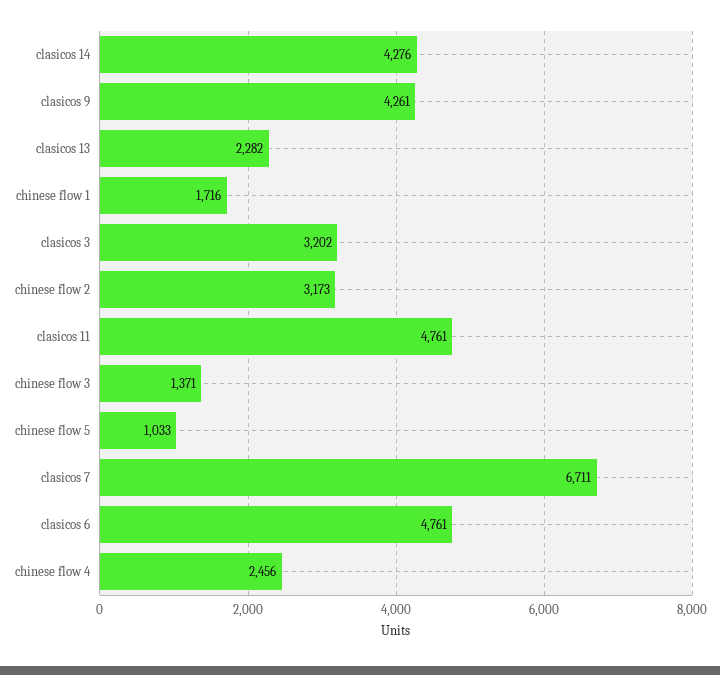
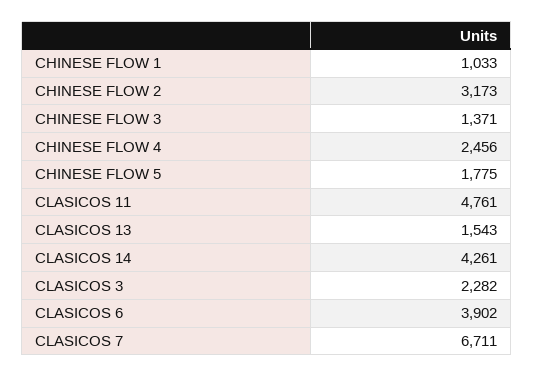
  {
-   "clasicos 14": 4276,
+   "clasicos 14": 4261,
-   "clasicos 9": 4261,
-   "clasicos 13": 2282,
+   "clasicos 13": 1543,
-   "chinese flow 1": 1716,
+   "chinese flow 1": 1033,
-   "clasicos 3": 3202,
+   "clasicos 3": 2282,
    "chinese flow 2": 3173,
    "clasicos 11": 4761,
    "chinese flow 3": 1371,
-   "chinese flow 5": 1033,
+   "chinese flow 5": 1775,
    "clasicos 7": 6711,
-   "clasicos 6": 4761,
+   "clasicos 6": 3902,
    "chinese flow 4": 2456
  }

